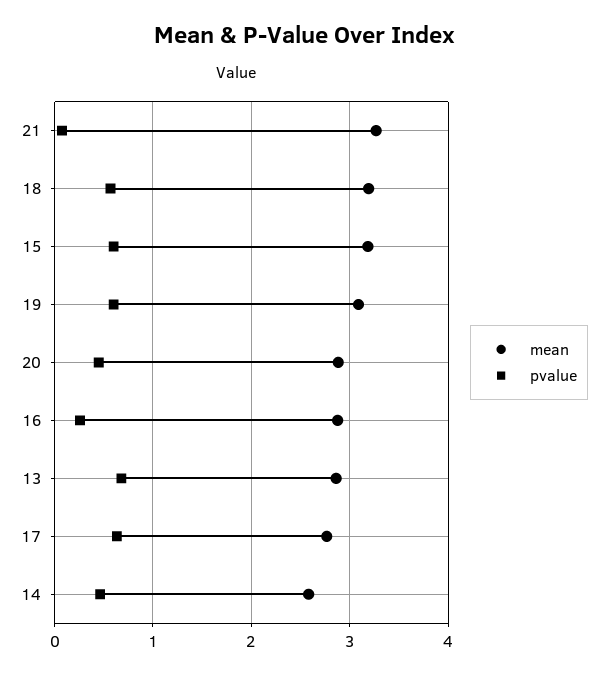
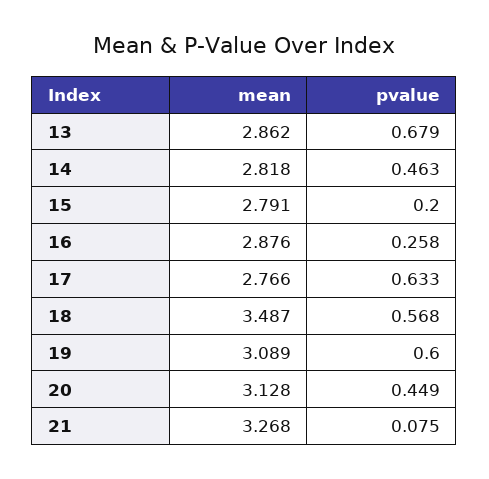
  {
    "mean": {
      "21": 3.268,
-     "18": 3.2,
+     "18": 3.487,
-     "15": 3.2,
+     "15": 2.791,
      "19": 3.089,
-     "20": 2.9,
+     "20": 3.128,
      "16": 2.876,
      "13": 2.862,
      "17": 2.766,
-     "14": 2.6
+     "14": 2.818
    },
    "pvalue": {
      "21": 0.075,
      "18": 0.568,
-     "15": 0.6,
+     "15": 0.2,
      "19": 0.6,
      "20": 0.449,
      "16": 0.258,
      "13": 0.679,
      "17": 0.633,
      "14": 0.463
    }
  }

